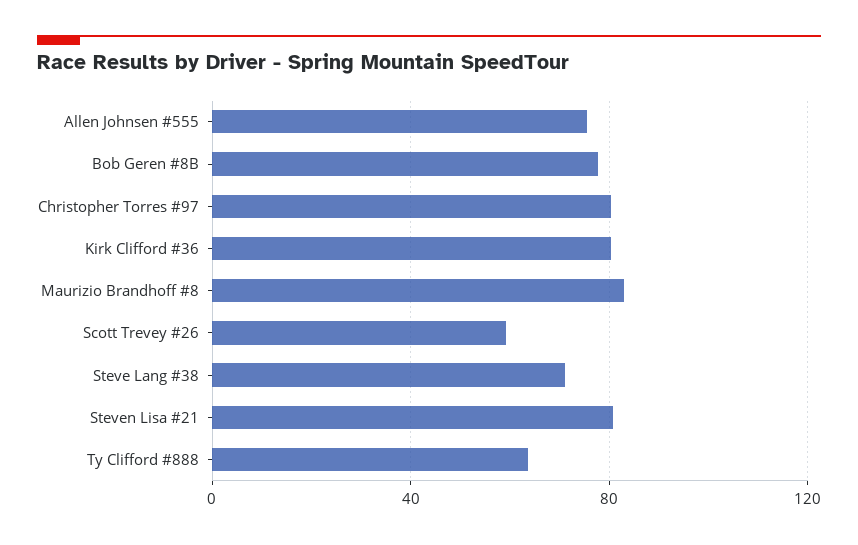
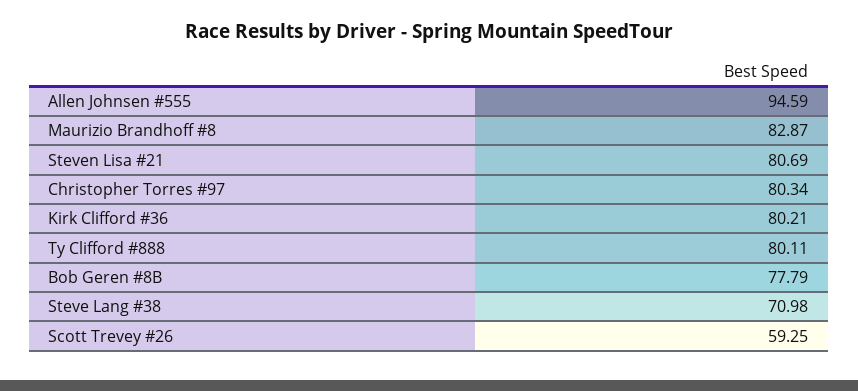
  {
-   "Allen Johnsen #555": 75,
+   "Allen Johnsen #555": 94.59,
    "Bob Geren #8B": 77.79,
    "Christopher Torres #97": 80.34,
    "Kirk Clifford #36": 80.21,
    "Maurizio Brandhoff #8": 82.87,
    "Scott Trevey #26": 59.25,
    "Steve Lang #38": 70.98,
    "Steven Lisa #21": 80.69,
-   "Ty Clifford #888": 65
+   "Ty Clifford #888": 80.11
  }

